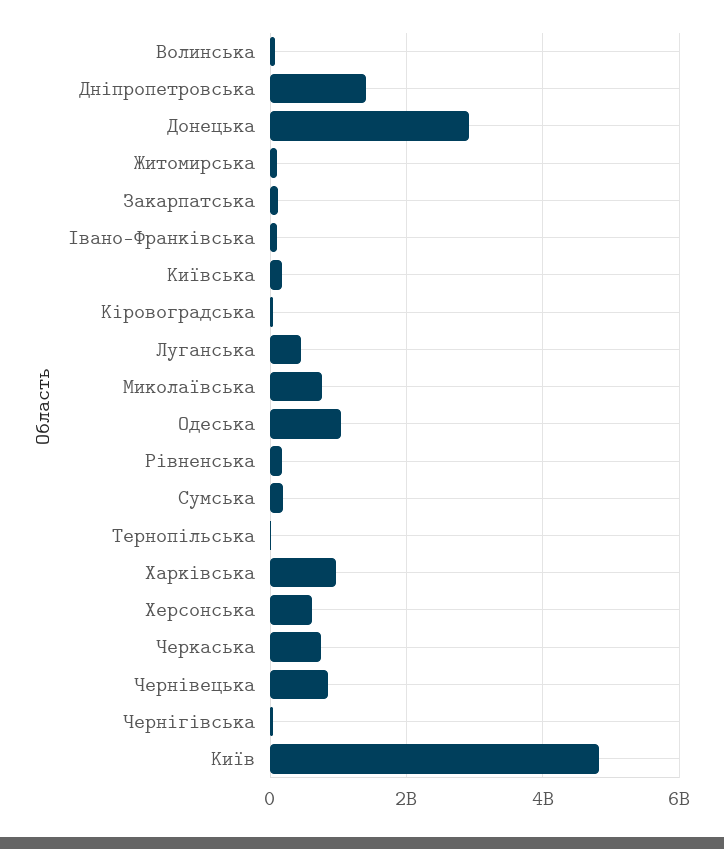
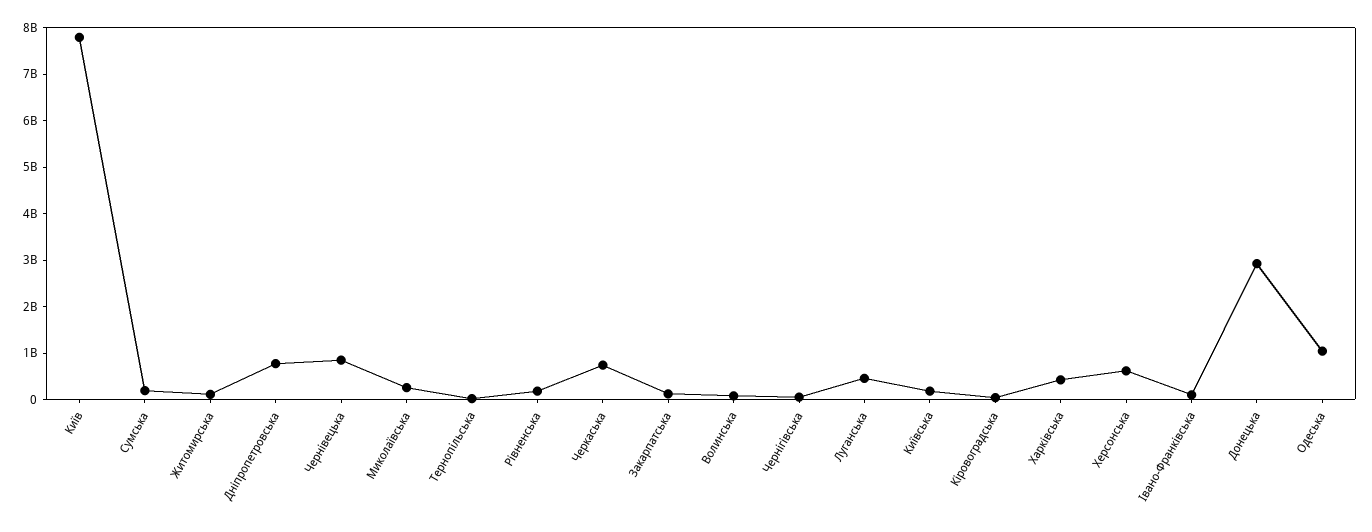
  {
    "Волинська": 0,
-   "Дніпропетровська": 1400000000,
+   "Дніпропетровська": 800000000,
    "Донецька": 3000000000,
    "Житомирська": 200000000,
    "Закарпатська": 200000000,
    "Івано-Франківська": 0,
    "Київська": 200000000,
    "Кіровоградська": 0,
    "Луганська": 400000000,
-   "Миколаївська": 800000000,
+   "Миколаївська": 200000000,
    "Одеська": 1000000000,
    "Рівненська": 200000000,
    "Сумська": 200000000,
    "Тернопільська": 0,
-   "Харківська": 1000000000,
+   "Харківська": 400000000,
    "Херсонська": 600000000,
    "Черкаська": 800000000,
    "Чернівецька": 800000000,
    "Чернігівська": 0,
-   "Київ": 4800000000
+   "Київ": 7800000000
  }

